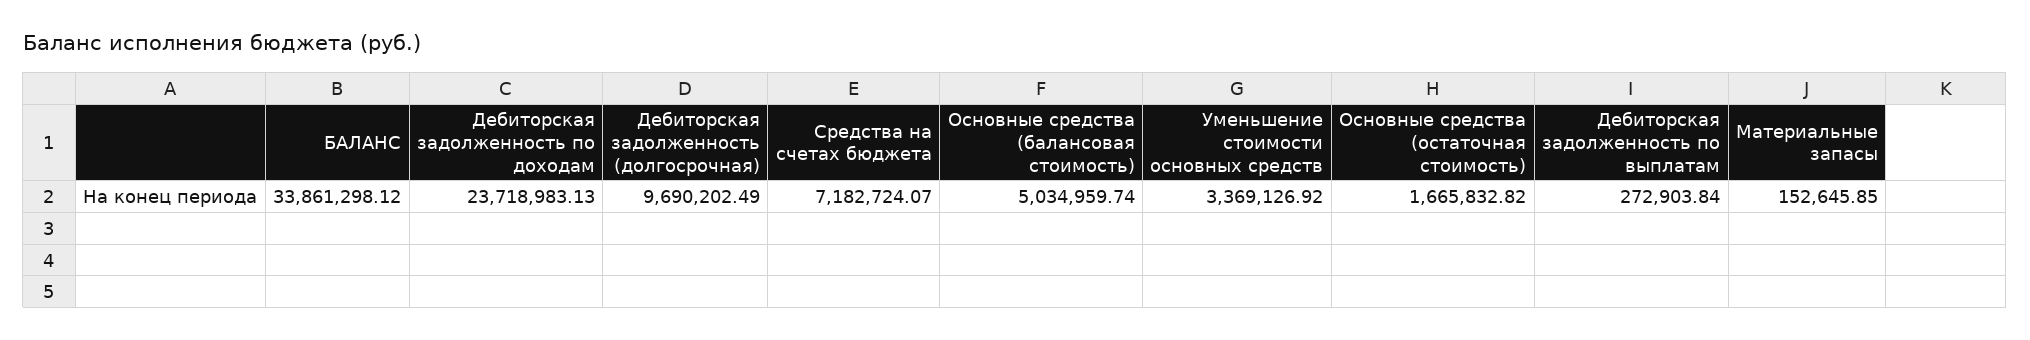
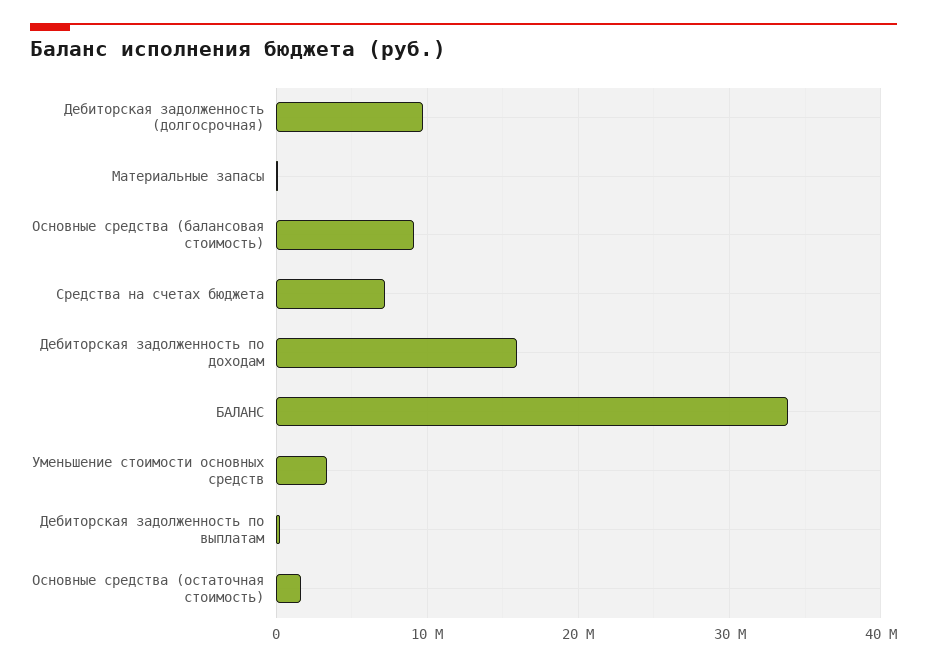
  {
    "БАЛАНС": 33861298.12,
-   "Дебиторская задолженность по доходам": 23718983.13,
+   "Дебиторская задолженность по доходам": 16000000,
    "Дебиторская задолженность (долгосрочная)": 9690202.49,
    "Средства на счетах бюджета": 7182724.07,
-   "Основные средства (балансовая стоимость)": 5034959.74,
+   "Основные средства (балансовая стоимость)": 9000000,
    "Уменьшение стоимости основных средств": 3369126.92,
    "Основные средства (остаточная стоимость)": 1665832.82,
    "Дебиторская задолженность по выплатам": 272903.84,
    "Материальные запасы": 152645.85
  }

